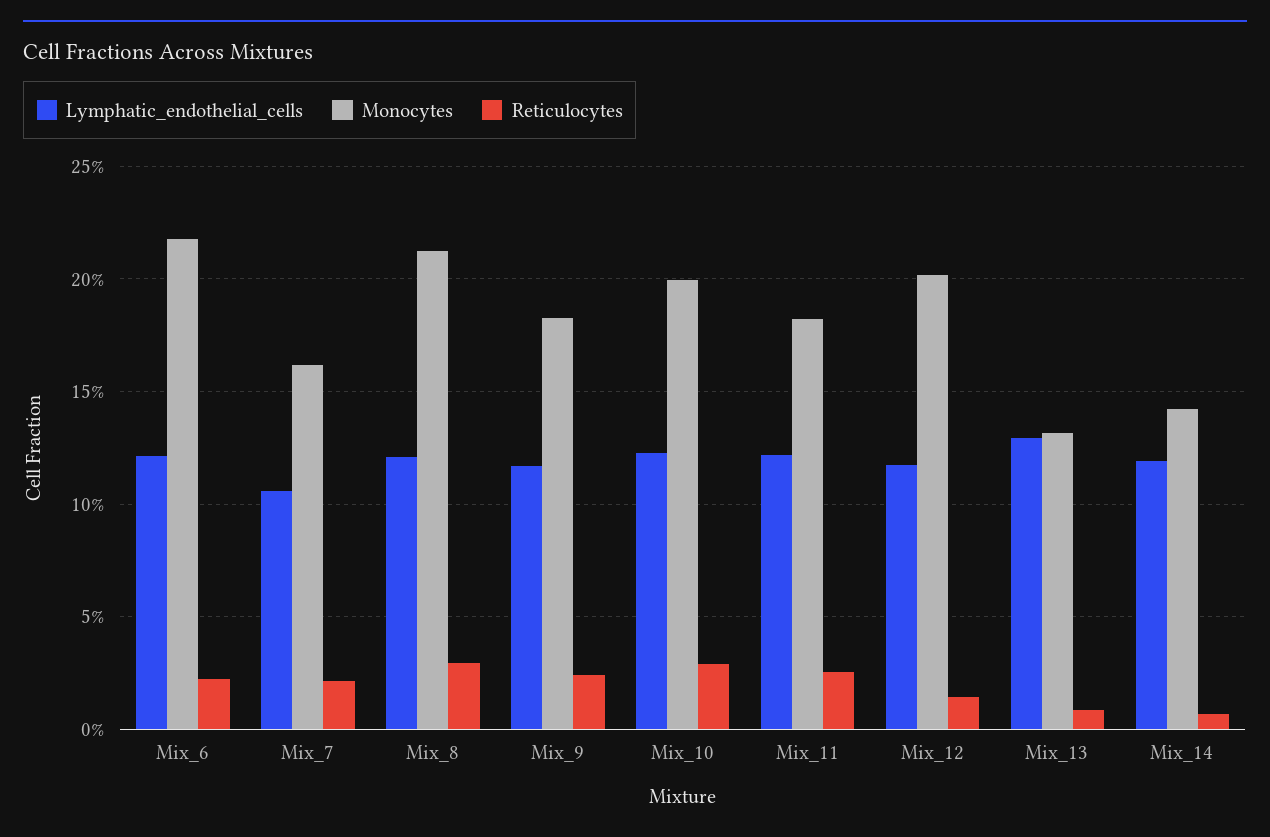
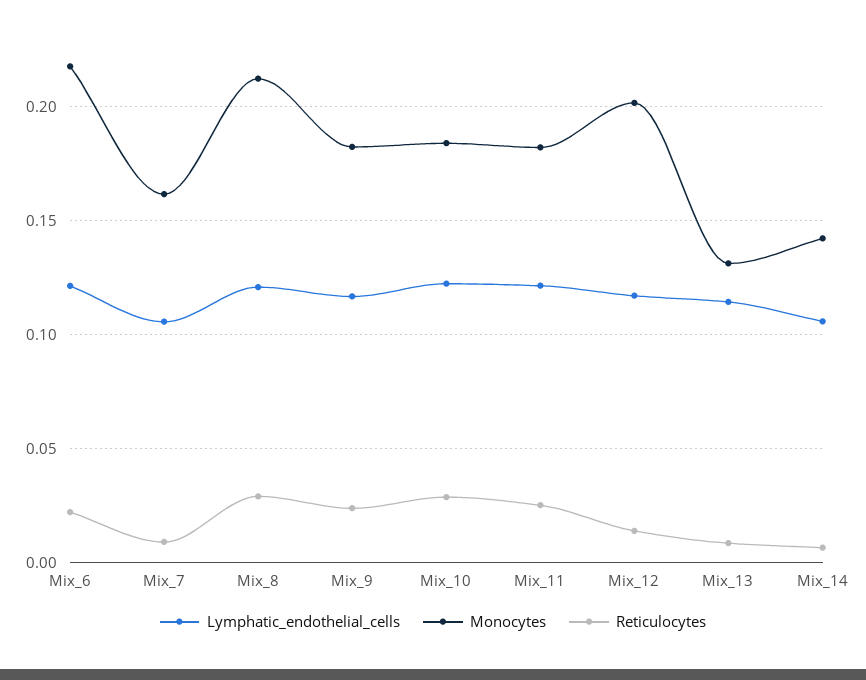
  {
    "Lymphatic_endothelial_cells": {
      "Mix_6": 0.12,
      "Mix_7": 0.105,
      "Mix_8": 0.12,
      "Mix_9": 0.115,
      "Mix_10": 0.125,
      "Mix_11": 0.12,
      "Mix_12": 0.115,
-     "Mix_13": 0.13,
+     "Mix_13": 0.115,
-     "Mix_14": 0.12
+     "Mix_14": 0.105
    },
    "Monocytes": {
      "Mix_6": 0.22,
      "Mix_7": 0.16,
      "Mix_8": 0.21,
      "Mix_9": 0.185,
-     "Mix_10": 0.2,
+     "Mix_10": 0.185,
      "Mix_11": 0.18,
      "Mix_12": 0.2,
      "Mix_13": 0.13,
      "Mix_14": 0.14
    },
    "Reticulocytes": {
      "Mix_6": 0.02,
-     "Mix_7": 0.02,
+     "Mix_7": 0.01,
      "Mix_8": 0.03,
      "Mix_9": 0.025,
      "Mix_10": 0.03,
      "Mix_11": 0.025,
      "Mix_12": 0.015,
      "Mix_13": 0.01,
      "Mix_14": 0.005
    }
  }

